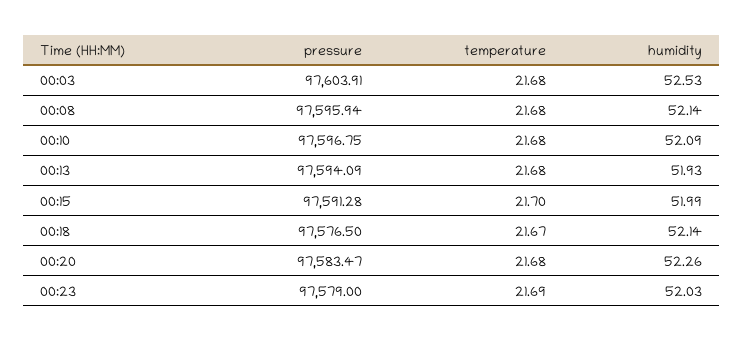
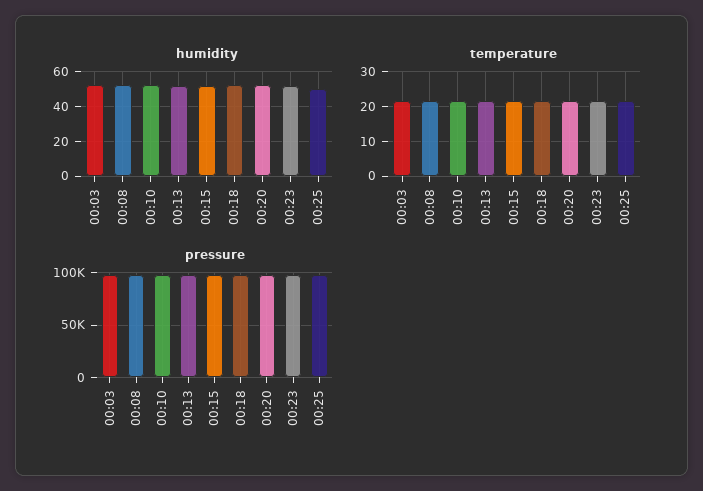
  {
    "pressure": {
      "00:03": 97603.91,
      "00:08": 97595.94,
      "00:10": 97596.75,
      "00:13": 97594.09,
      "00:15": 97591.28,
      "00:18": 97576.5,
      "00:20": 97583.47,
-     "00:23": 97579
+     "00:23": 97579,
+     "00:25": 100000
    },
    "temperature": {
      "00:03": 21.68,
      "00:08": 21.68,
      "00:10": 21.68,
      "00:13": 21.68,
      "00:15": 21.7,
      "00:18": 21.67,
      "00:20": 21.68,
-     "00:23": 21.69
+     "00:23": 21.69,
+     "00:25": 22
    },
    "humidity": {
      "00:03": 52.53,
      "00:08": 52.14,
      "00:10": 52.09,
      "00:13": 51.93,
      "00:15": 51.99,
      "00:18": 52.14,
      "00:20": 52.26,
-     "00:23": 52.03
+     "00:23": 52.03,
+     "00:25": 50
    }
  }

